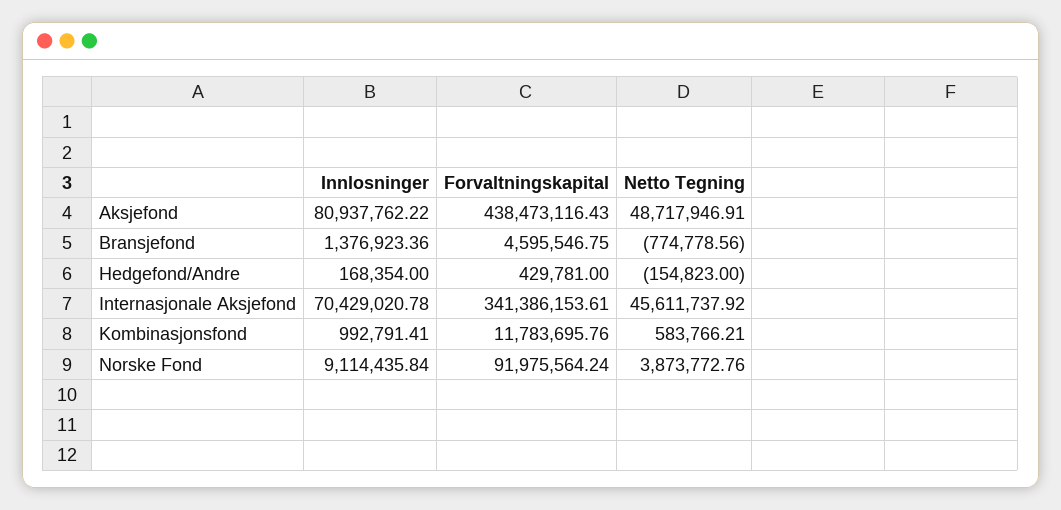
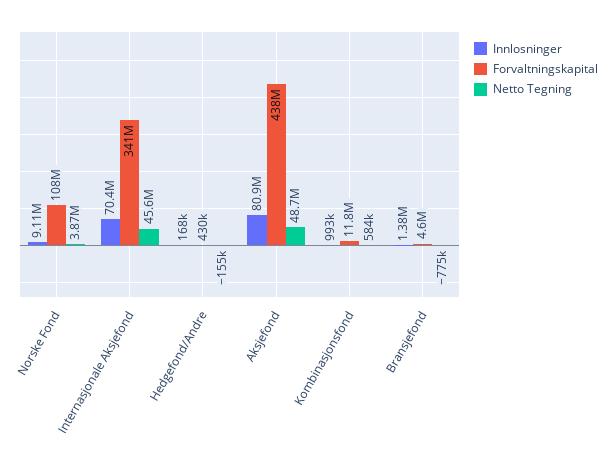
  {
    "Innlosninger": {
      "Aksjefond": 80937762.22,
      "Bransjefond": 1376923.36,
      "Hedgefond/Andre": 168354,
      "Internasjonale Aksjefond": 70429020.78,
      "Kombinasjonsfond": 992791.41,
      "Norske Fond": 9114435.84
    },
    "Forvaltningskapital": {
      "Aksjefond": 438473116.43,
      "Bransjefond": 4595546.75,
      "Hedgefond/Andre": 429781,
      "Internasjonale Aksjefond": 341386153.61,
      "Kombinasjonsfond": 11783695.76,
-     "Norske Fond": 91975564.24
+     "Norske Fond": 108000000
    },
    "Netto Tegning": {
      "Aksjefond": 48717946.91,
      "Bransjefond": -774778.56,
      "Hedgefond/Andre": -154823,
      "Internasjonale Aksjefond": 45611737.92,
      "Kombinasjonsfond": 583766.21,
      "Norske Fond": 3873772.76
    }
  }

